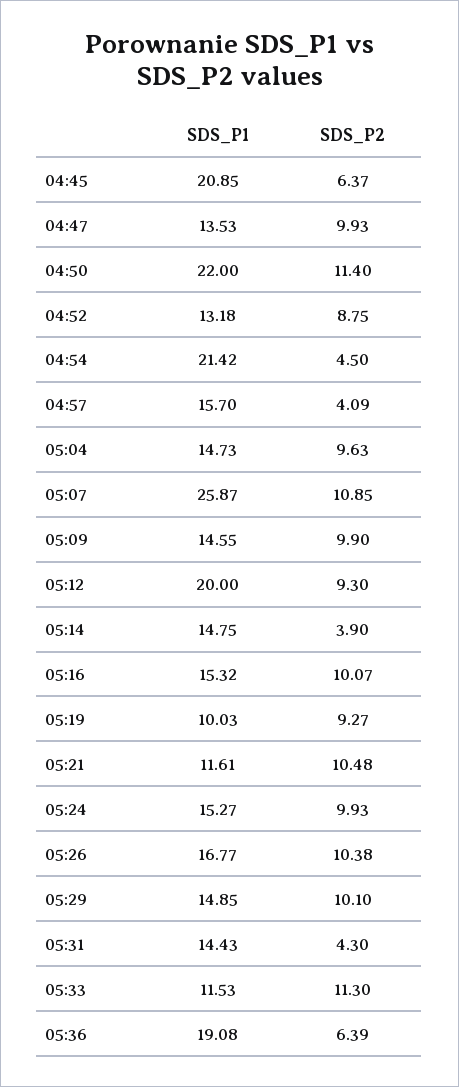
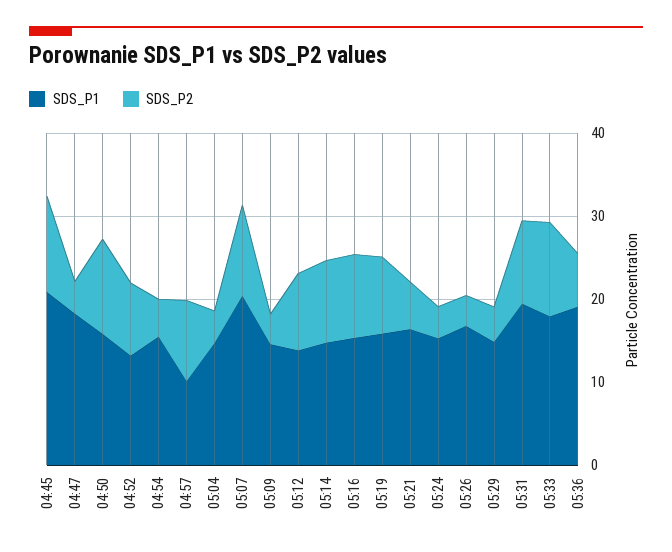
  {
    "SDS_P1": {
      "04:45": 20.85,
-     "04:47": 13.53,
+     "04:47": 18,
-     "04:50": 22,
+     "04:50": 16,
      "04:52": 13.18,
-     "04:54": 21.42,
+     "04:54": 16,
-     "04:57": 15.7,
+     "04:57": 10,
      "05:04": 14.73,
-     "05:07": 25.87,
+     "05:07": 20,
      "05:09": 14.55,
-     "05:12": 20,
+     "05:12": 14,
      "05:14": 14.75,
      "05:16": 15.32,
-     "05:19": 10.03,
+     "05:19": 16,
-     "05:21": 11.61,
+     "05:21": 16,
      "05:24": 15.27,
      "05:26": 16.77,
      "05:29": 14.85,
-     "05:31": 14.43,
+     "05:31": 20,
-     "05:33": 11.53,
+     "05:33": 18,
      "05:36": 19.08
    },
    "SDS_P2": {
-     "04:45": 6.37,
+     "04:45": 12,
-     "04:47": 9.93,
+     "04:47": 4,
      "04:50": 11.4,
      "04:52": 8.75,
      "04:54": 4.5,
-     "04:57": 4.09,
+     "04:57": 10,
-     "05:04": 9.63,
+     "05:04": 4,
      "05:07": 10.85,
-     "05:09": 9.9,
+     "05:09": 4,
      "05:12": 9.3,
-     "05:14": 3.9,
+     "05:14": 10,
      "05:16": 10.07,
      "05:19": 9.27,
-     "05:21": 10.48,
+     "05:21": 6,
-     "05:24": 9.93,
+     "05:24": 4,
-     "05:26": 10.38,
+     "05:26": 4,
-     "05:29": 10.1,
+     "05:29": 4,
-     "05:31": 4.3,
+     "05:31": 10,
      "05:33": 11.3,
      "05:36": 6.39
    }
  }

